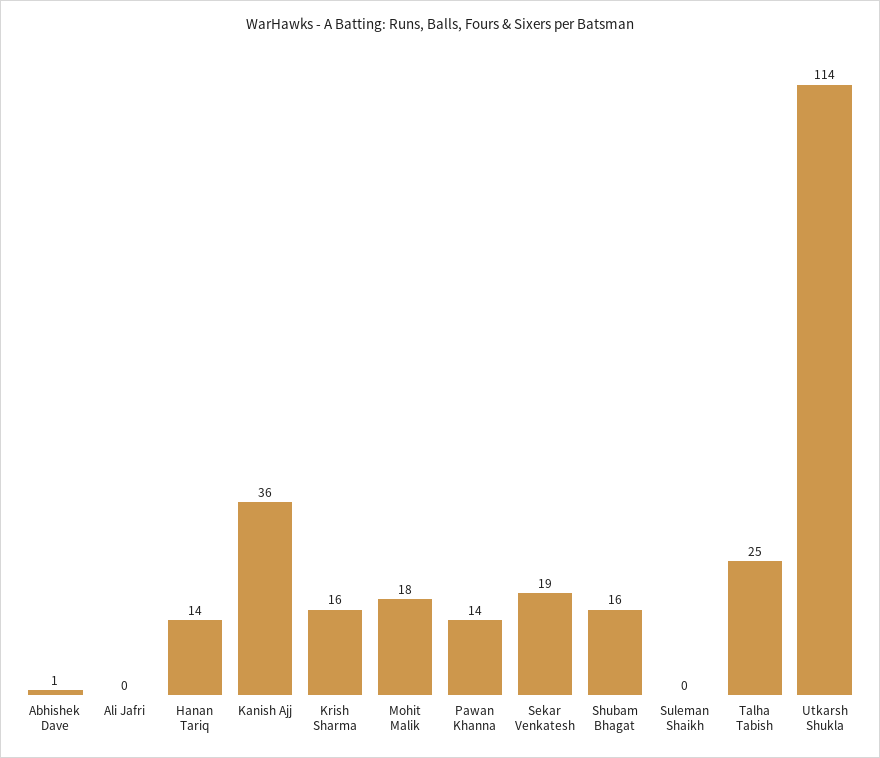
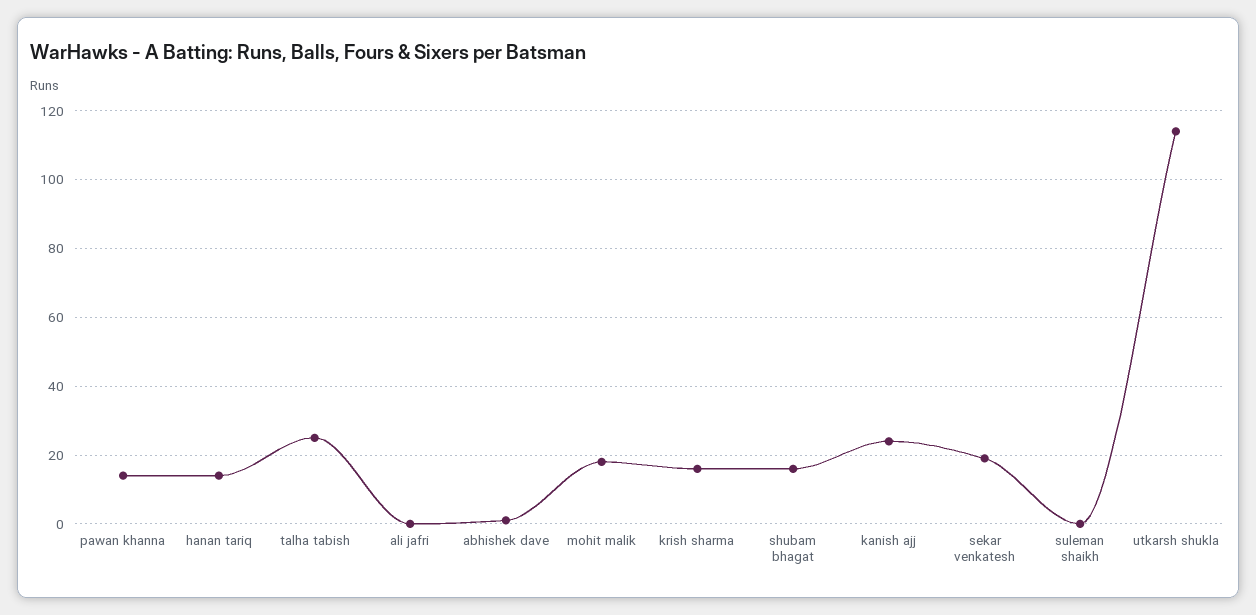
  {
    "Abhishek Dave": 1,
    "Ali Jafri": 0,
    "Hanan Tariq": 14,
-   "Kanish Ajj": 36,
+   "Kanish Ajj": 25,
    "Krish Sharma": 16,
    "Mohit Malik": 18,
    "Pawan Khanna": 14,
    "Sekar Venkatesh": 19,
    "Shubam Bhagat": 16,
    "Suleman Shaikh": 0,
    "Talha Tabish": 25,
    "Utkarsh Shukla": 114
  }

